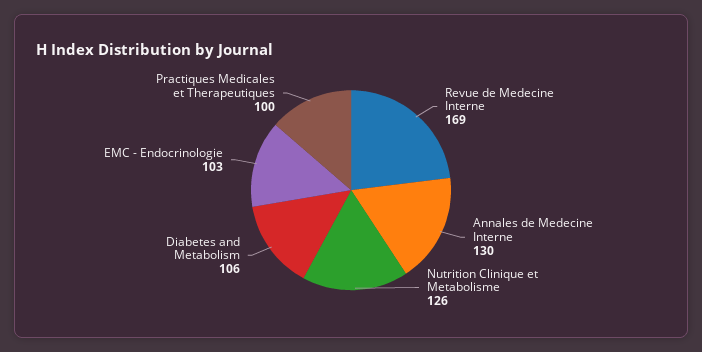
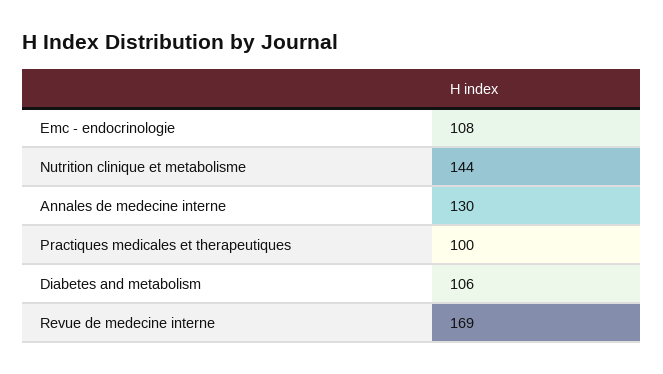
  {
    "Revue de Medecine Interne": 169,
    "Annales de Medecine Interne": 130,
-   "Nutrition Clinique et Metabolisme": 126,
+   "Nutrition Clinique et Metabolisme": 144,
    "Diabetes and Metabolism": 106,
-   "EMC - Endocrinologie": 103,
+   "EMC - Endocrinologie": 108,
    "Practiques Medicales et Therapeutiques": 100
  }

